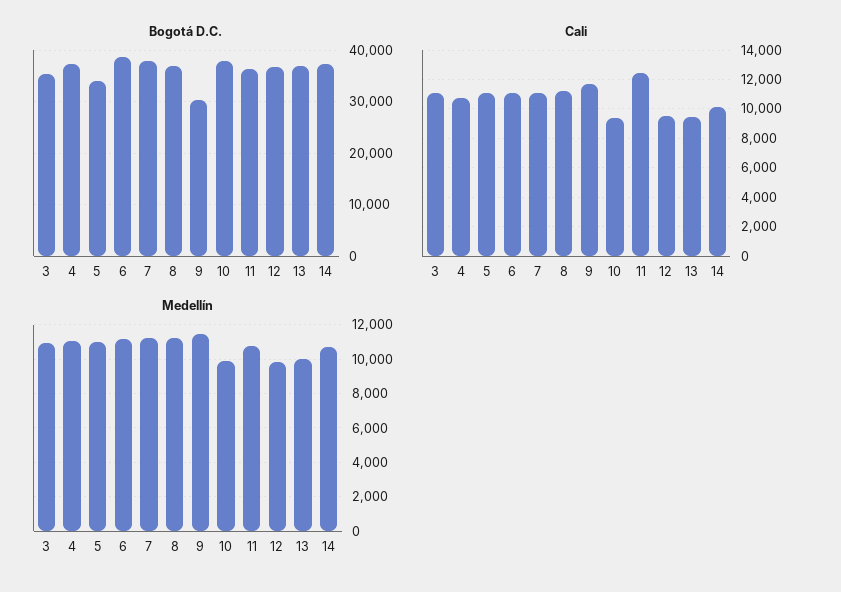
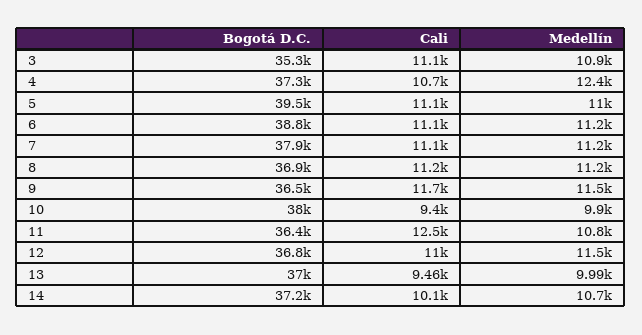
  {
    "Bogotá D.C.": {
      "3": 35300,
      "4": 37300,
-     "5": 34000,
+     "5": 39500,
      "6": 38800,
      "7": 37900,
      "8": 36900,
-     "9": 30000,
+     "9": 36500,
      "10": 38000,
      "11": 36400,
      "12": 36800,
      "13": 37000,
      "14": 37200
    },
    "Cali": {
      "3": 11100,
      "4": 10700,
      "5": 11100,
      "6": 11100,
      "7": 11100,
      "8": 11200,
      "9": 11700,
      "10": 9400,
      "11": 12500,
-     "12": 9500,
+     "12": 11000,
      "13": 9460,
      "14": 10100
    },
    "Medellín": {
      "3": 10900,
-     "4": 11000,
+     "4": 12400,
      "5": 11000,
      "6": 11200,
      "7": 11200,
      "8": 11200,
      "9": 11500,
      "10": 9900,
      "11": 10800,
-     "12": 10000,
+     "12": 11500,
      "13": 9990,
      "14": 10700
    }
  }

